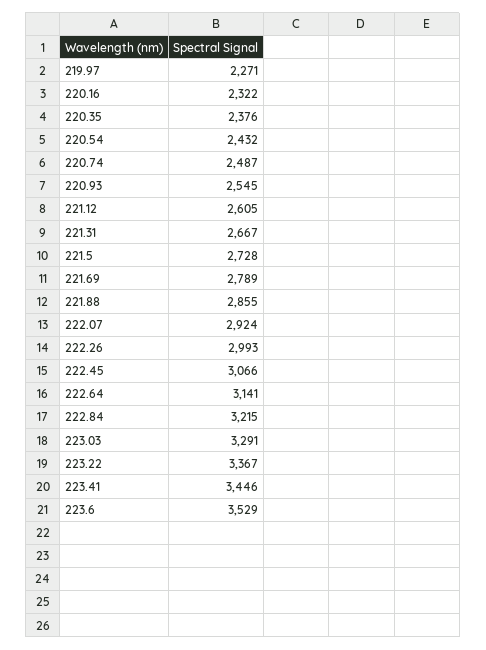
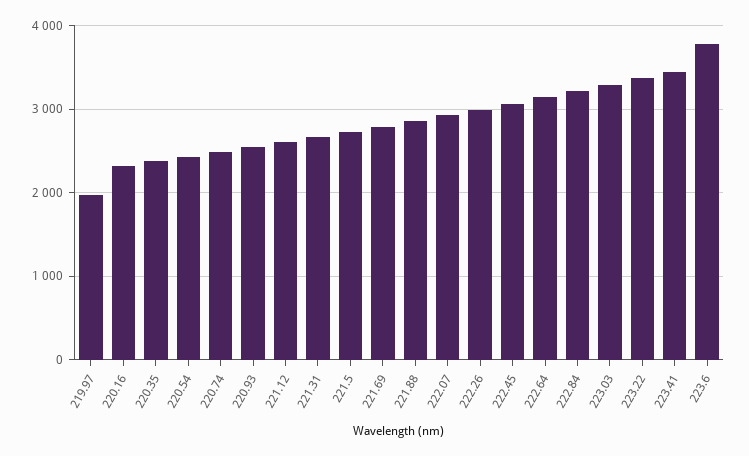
  {
-   "219.97": 2271,
+   "219.97": 2000,
    "220.16": 2322,
    "220.35": 2376,
    "220.54": 2432,
    "220.74": 2487,
    "220.93": 2545,
    "221.12": 2605,
    "221.31": 2667,
    "221.5": 2728,
    "221.69": 2789,
    "221.88": 2855,
    "222.07": 2924,
    "222.26": 2993,
    "222.45": 3066,
    "222.64": 3141,
    "222.84": 3215,
    "223.03": 3291,
    "223.22": 3367,
    "223.41": 3446,
-   "223.6": 3529
+   "223.6": 3800
  }

